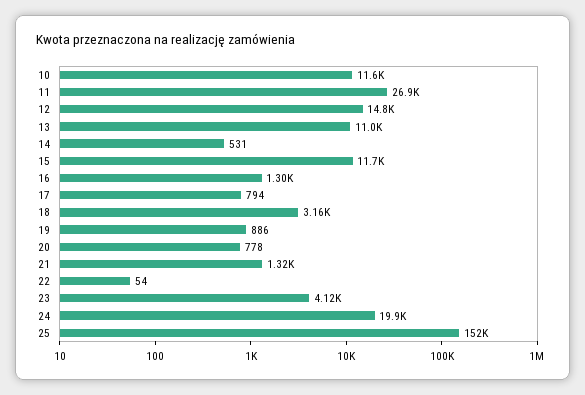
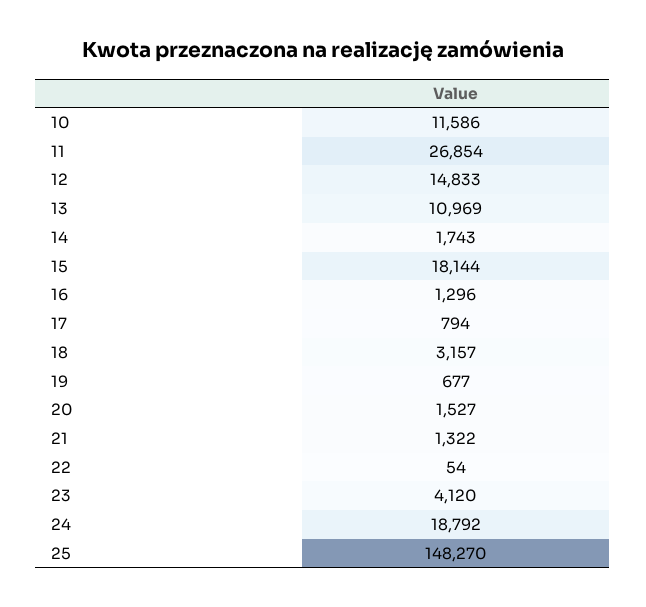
  {
    "10": 11586,
    "11": 26854,
    "12": 14833,
    "13": 10969,
-   "14": 531,
+   "14": 1743,
-   "15": 11700,
+   "15": 18144,
    "16": 1296,
    "17": 794,
    "18": 3157,
-   "19": 886,
+   "19": 677,
-   "20": 778,
+   "20": 1527,
    "21": 1322,
    "22": 54,
    "23": 4120,
-   "24": 19900,
+   "24": 18792,
-   "25": 152000
+   "25": 148270
  }

